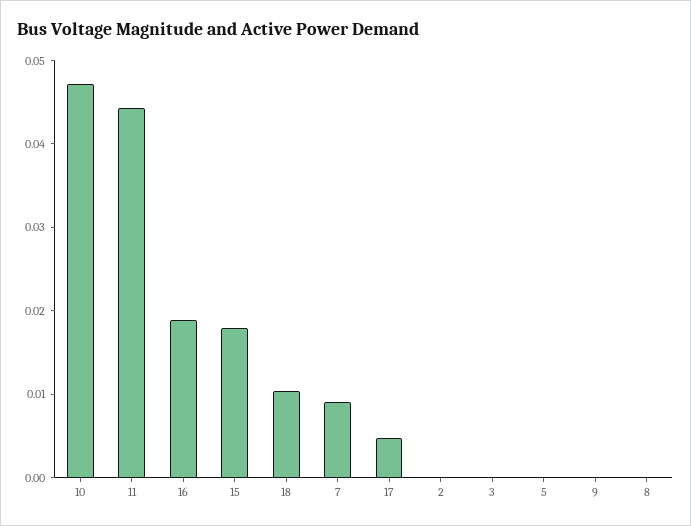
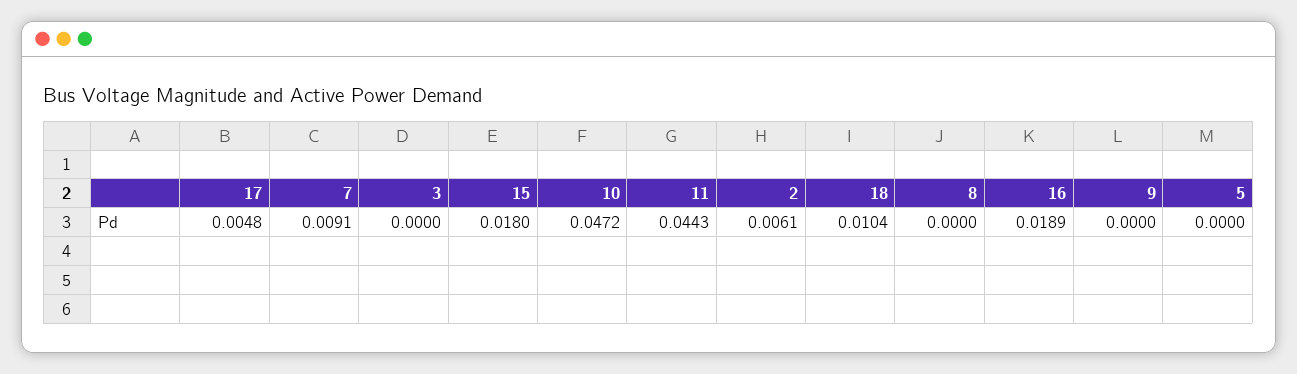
  {
    "10": 0.0472,
    "11": 0.0443,
    "16": 0.0189,
    "15": 0.018,
    "18": 0.0104,
    "7": 0.0091,
    "17": 0.0048,
-   "2": 0,
+   "2": 0.0061,
    "3": 0,
    "5": 0,
    "9": 0,
    "8": 0
  }

